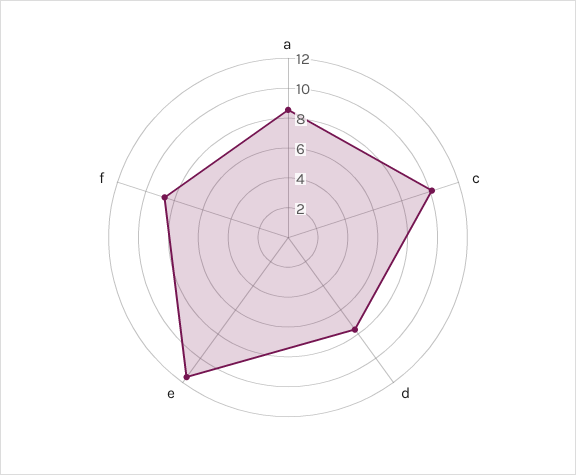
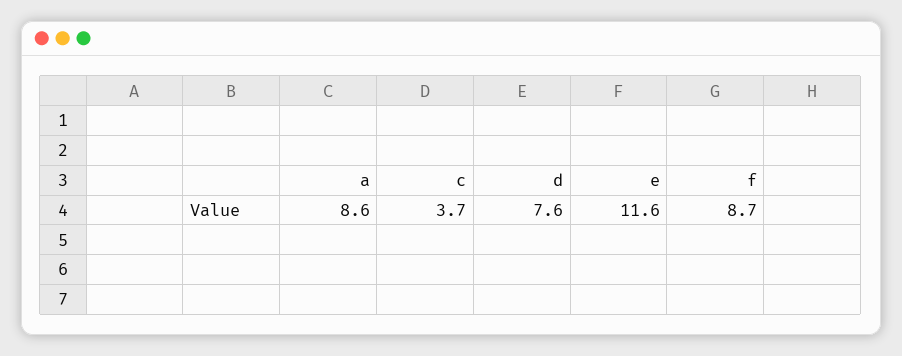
  {
    "a": 8.6,
-   "c": 10,
+   "c": 3.7,
    "d": 7.6,
    "e": 11.6,
    "f": 8.7
  }

